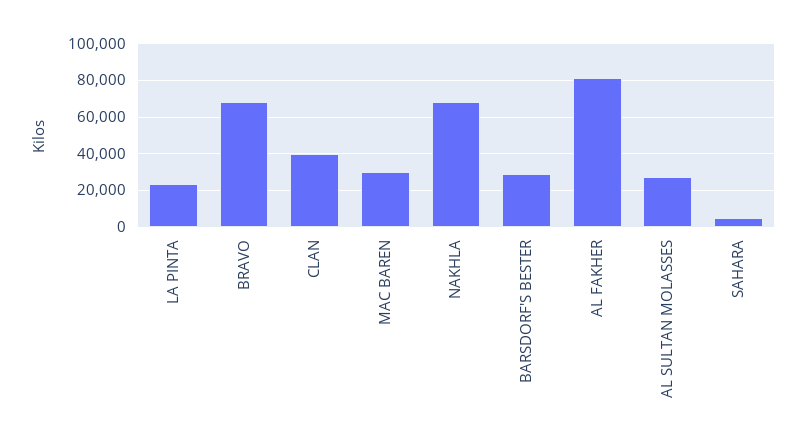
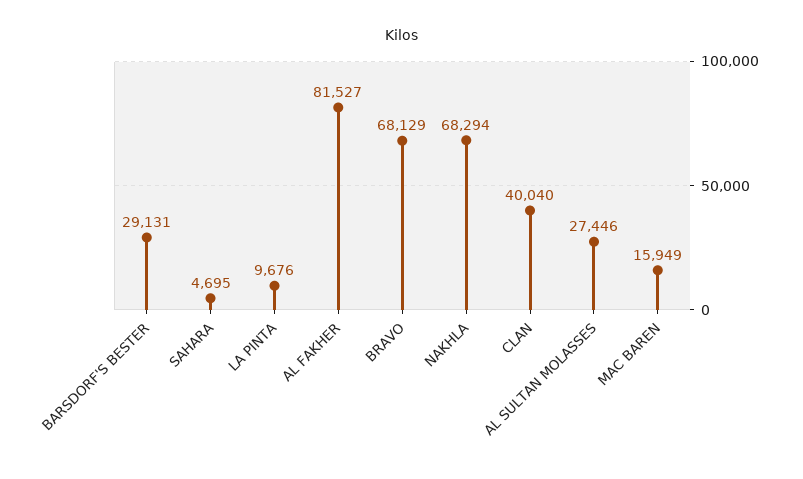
  {
-   "LA PINTA": 25000,
+   "LA PINTA": 9676,
    "BRAVO": 68129,
    "CLAN": 40040,
-   "MAC BAREN": 30000,
+   "MAC BAREN": 15949,
    "NAKHLA": 68294,
    "BARSDORF'S BESTER": 29131,
    "AL FAKHER": 81527,
    "AL SULTAN MOLASSES": 27446,
    "SAHARA": 4695
  }

